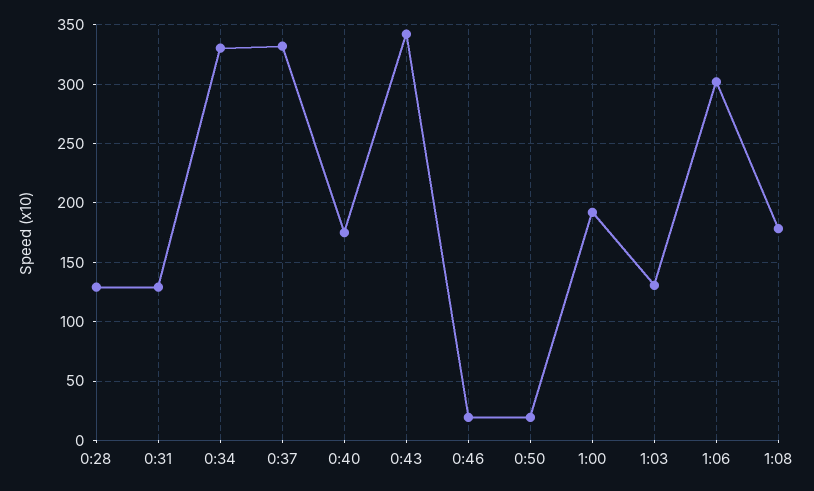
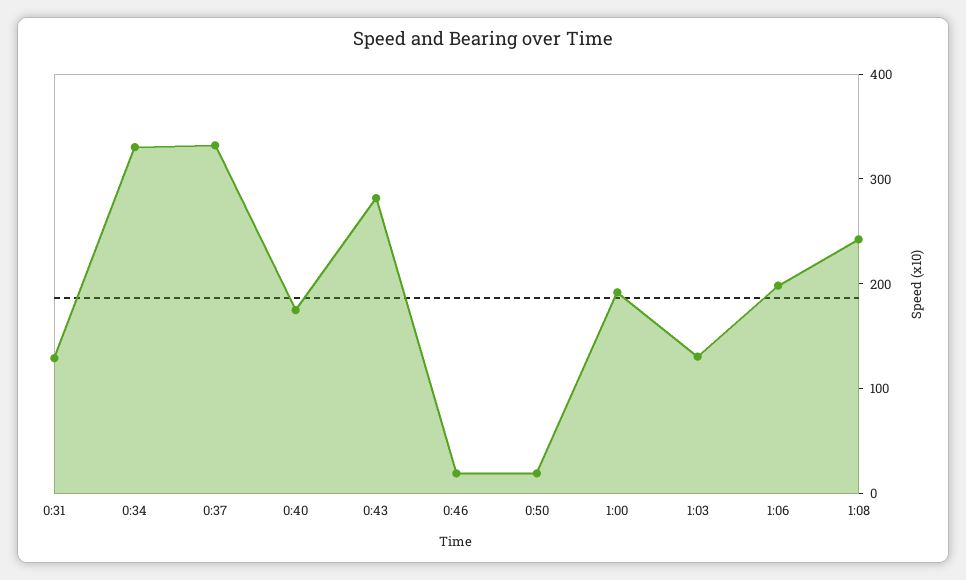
  {
-   "0:28": 130,
    "0:31": 130,
    "0:34": 330,
    "0:37": 330,
    "0:40": 180,
-   "0:43": 340,
+   "0:43": 280,
    "0:46": 20,
    "0:50": 20,
    "1:00": 190,
    "1:03": 130,
-   "1:06": 300,
+   "1:06": 200,
-   "1:08": 180
+   "1:08": 240
  }

